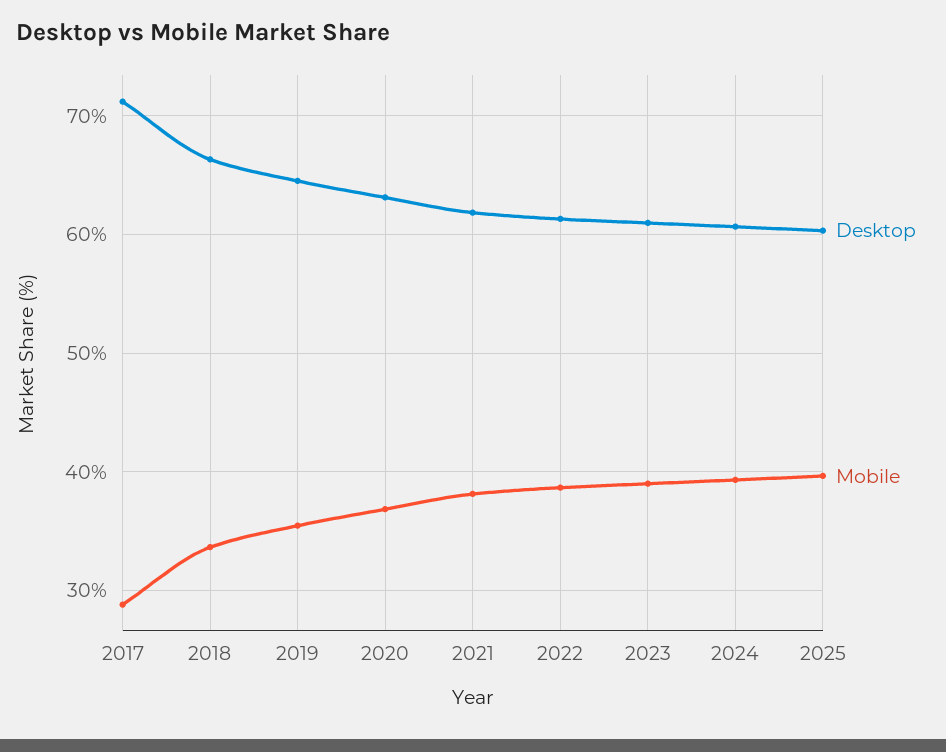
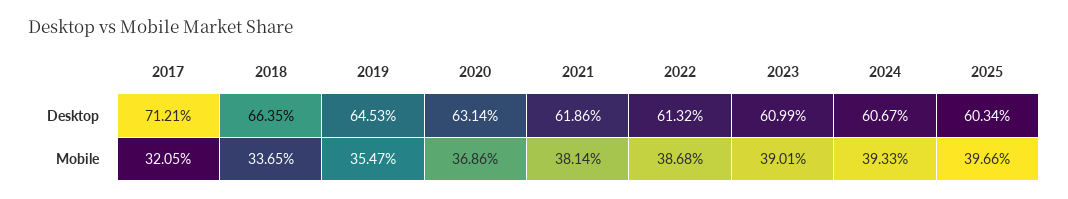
  {
    "Desktop": {
      "2017": 71.21,
      "2018": 66.35,
      "2019": 64.53,
      "2020": 63.14,
      "2021": 61.86,
      "2022": 61.32,
      "2023": 60.99,
      "2024": 60.67,
      "2025": 60.34
    },
    "Mobile": {
-     "2017": 29,
+     "2017": 32.05,
      "2018": 33.65,
      "2019": 35.47,
      "2020": 36.86,
      "2021": 38.14,
      "2022": 38.68,
      "2023": 39.01,
      "2024": 39.33,
      "2025": 39.66
    }
  }

